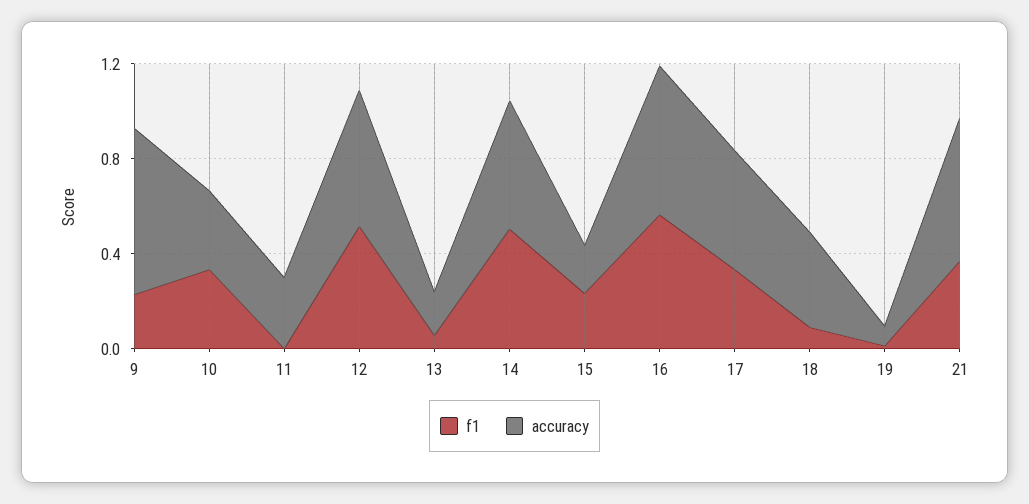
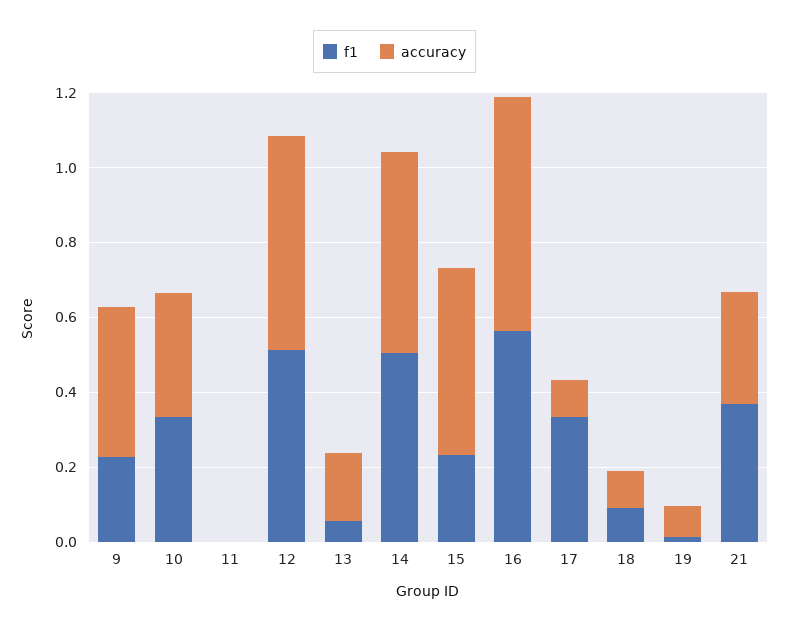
  {
    "f1": {
      "9": 0.25,
      "10": 0.35,
      "11": 0,
      "12": 0.5,
      "13": 0.05,
      "14": 0.5,
      "15": 0.25,
      "16": 0.55,
      "17": 0.35,
      "18": 0.1,
      "19": 0,
      "21": 0.35
    },
    "accuracy": {
-     "9": 0.7,
+     "9": 0.4,
      "10": 0.35,
-     "11": 0.3,
+     "11": 0,
      "12": 0.55,
      "13": 0.2,
      "14": 0.55,
-     "15": 0.2,
+     "15": 0.5,
      "16": 0.65,
-     "17": 0.5,
+     "17": 0.1,
-     "18": 0.4,
+     "18": 0.1,
      "19": 0.1,
-     "21": 0.6
+     "21": 0.3
    }
  }

